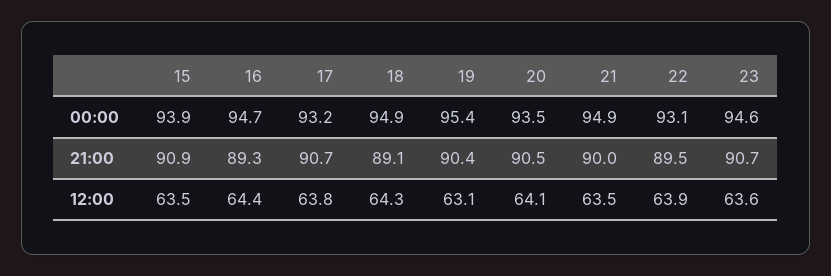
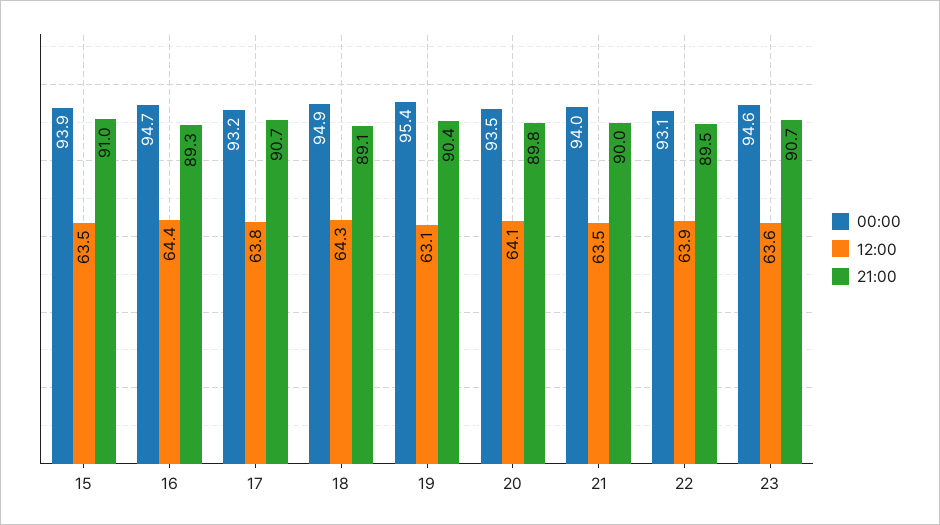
  {
    "00:00": {
      "15": 93.9,
      "16": 94.7,
      "17": 93.2,
      "18": 94.9,
      "19": 95.4,
      "20": 93.5,
-     "21": 94.9,
+     "21": 94,
      "22": 93.1,
      "23": 94.6
    },
    "21:00": {
-     "15": 90.9,
+     "15": 91,
      "16": 89.3,
      "17": 90.7,
      "18": 89.1,
      "19": 90.4,
-     "20": 90.5,
+     "20": 89.8,
      "21": 90,
      "22": 89.5,
      "23": 90.7
    },
    "12:00": {
      "15": 63.5,
      "16": 64.4,
      "17": 63.8,
      "18": 64.3,
      "19": 63.1,
      "20": 64.1,
      "21": 63.5,
      "22": 63.9,
      "23": 63.6
    }
  }

